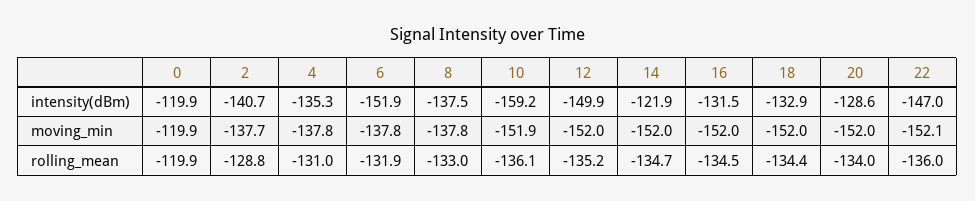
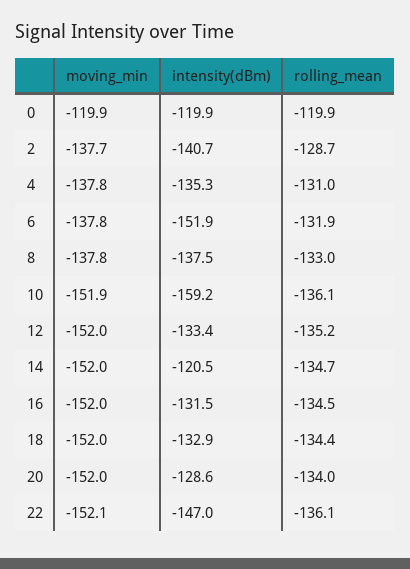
  {
    "0": {
      "intensity(dBm)": -119.9,
      "moving_min": -119.9,
      "rolling_mean": -119.9
    },
    "2": {
      "intensity(dBm)": -140.7,
      "moving_min": -137.7,
-     "rolling_mean": -128.8
+     "rolling_mean": -128.7
    },
    "4": {
      "intensity(dBm)": -135.3,
      "moving_min": -137.8,
      "rolling_mean": -131
    },
    "6": {
      "intensity(dBm)": -151.9,
      "moving_min": -137.8,
      "rolling_mean": -131.9
    },
    "8": {
      "intensity(dBm)": -137.5,
      "moving_min": -137.8,
      "rolling_mean": -133
    },
    "10": {
      "intensity(dBm)": -159.2,
      "moving_min": -151.9,
      "rolling_mean": -136.1
    },
    "12": {
-     "intensity(dBm)": -149.9,
+     "intensity(dBm)": -133.4,
      "moving_min": -152,
      "rolling_mean": -135.2
    },
    "14": {
-     "intensity(dBm)": -121.9,
+     "intensity(dBm)": -120.5,
      "moving_min": -152,
      "rolling_mean": -134.7
    },
    "16": {
      "intensity(dBm)": -131.5,
      "moving_min": -152,
      "rolling_mean": -134.5
    },
    "18": {
      "intensity(dBm)": -132.9,
      "moving_min": -152,
      "rolling_mean": -134.4
    },
    "20": {
      "intensity(dBm)": -128.6,
      "moving_min": -152,
      "rolling_mean": -134
    },
    "22": {
      "intensity(dBm)": -147,
      "moving_min": -152.1,
-     "rolling_mean": -136
+     "rolling_mean": -136.1
    }
  }

